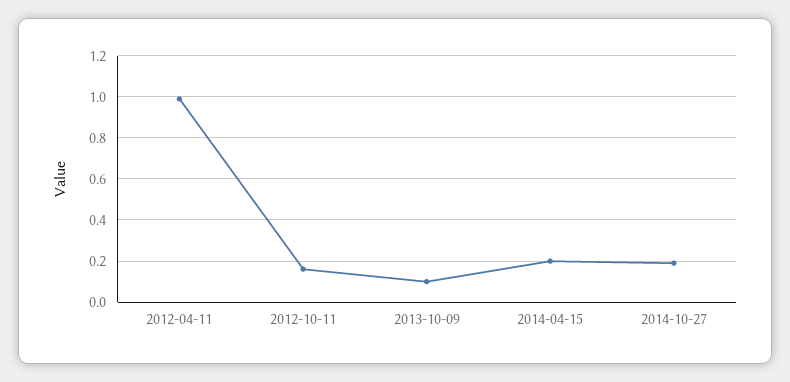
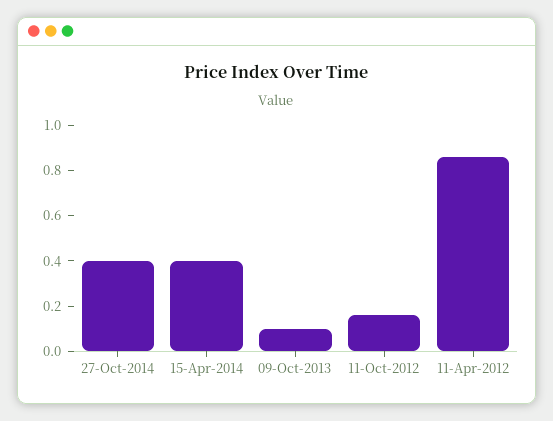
  {
-   "2012-04-11": 1,
+   "2012-04-11": 0.85,
    "2012-10-11": 0.15,
    "2013-10-09": 0.1,
-   "2014-04-15": 0.2,
+   "2014-04-15": 0.4,
-   "2014-10-27": 0.2
+   "2014-10-27": 0.4
  }

